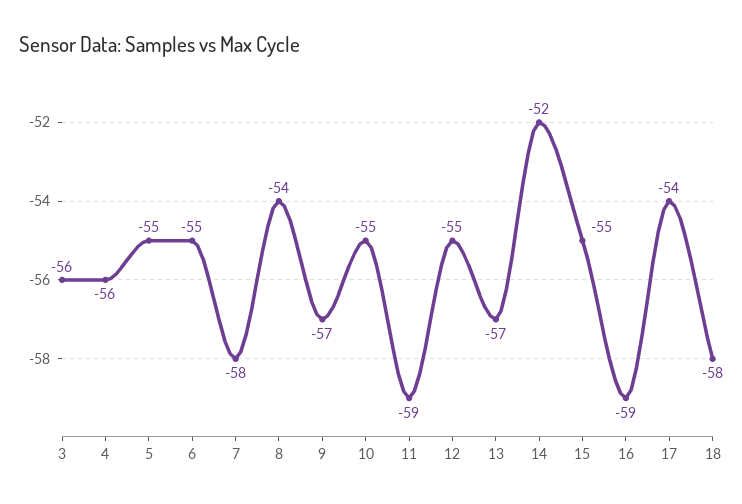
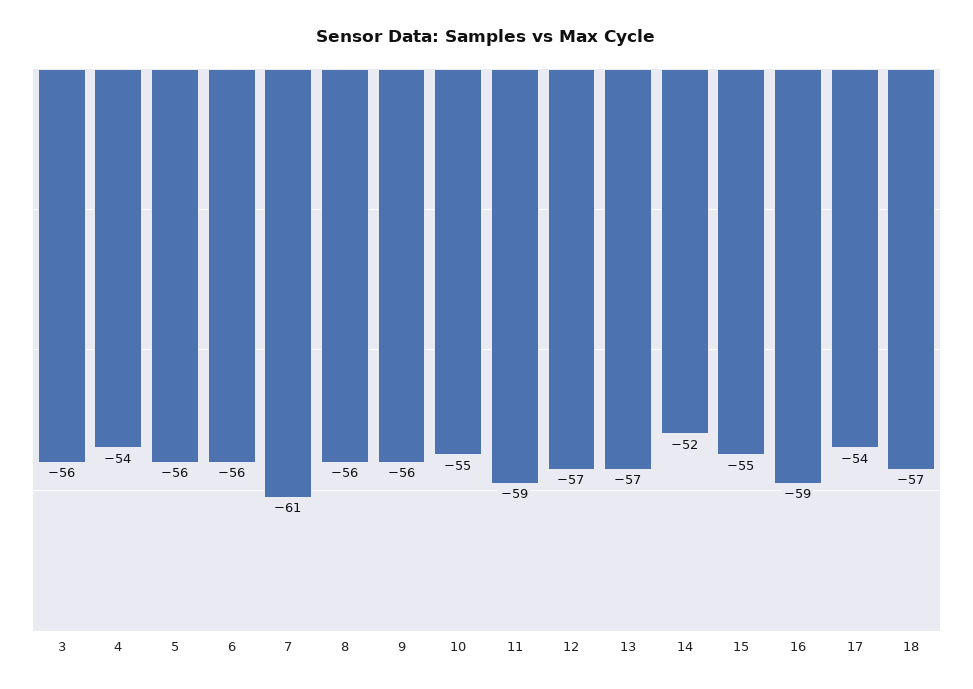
  {
    "3": -56,
-   "4": -56,
+   "4": -54,
-   "5": -55,
+   "5": -56,
-   "6": -55,
+   "6": -56,
-   "7": -58,
+   "7": -61,
-   "8": -54,
+   "8": -56,
-   "9": -57,
+   "9": -56,
    "10": -55,
    "11": -59,
-   "12": -55,
+   "12": -57,
    "13": -57,
    "14": -52,
    "15": -55,
    "16": -59,
    "17": -54,
-   "18": -58
+   "18": -57
  }

